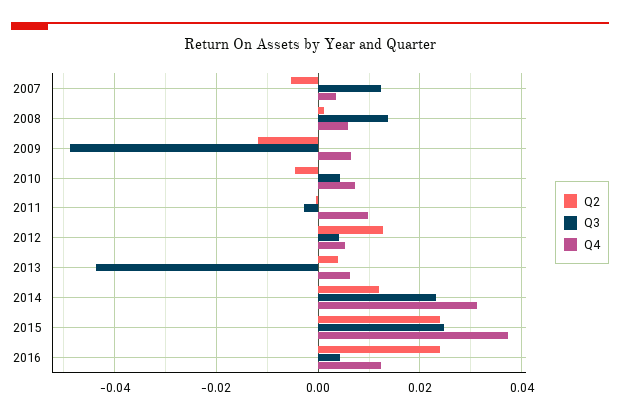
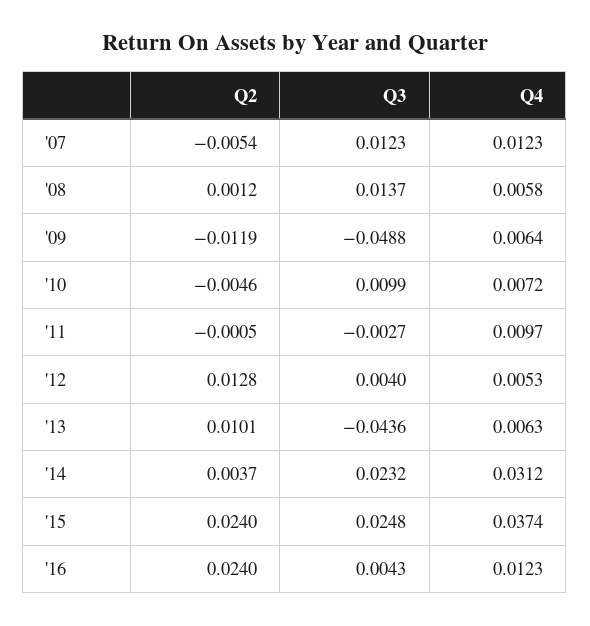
  {
    "Q2": {
      "2007": -0.0054,
      "2008": 0.0012,
      "2009": -0.0119,
      "2010": -0.0046,
      "2011": -0.0005,
      "2012": 0.0128,
-     "2013": 0.004,
+     "2013": 0.0101,
-     "2014": 0.012,
+     "2014": 0.0037,
      "2015": 0.024,
      "2016": 0.024
    },
    "Q3": {
      "2007": 0.0123,
      "2008": 0.0137,
      "2009": -0.0488,
-     "2010": 0.004,
+     "2010": 0.0099,
      "2011": -0.0027,
      "2012": 0.004,
      "2013": -0.0436,
      "2014": 0.0232,
      "2015": 0.0248,
      "2016": 0.0043
    },
    "Q4": {
-     "2007": 0.004,
+     "2007": 0.0123,
      "2008": 0.0058,
      "2009": 0.0064,
      "2010": 0.0072,
      "2011": 0.0097,
      "2012": 0.0053,
      "2013": 0.0063,
      "2014": 0.0312,
      "2015": 0.0374,
      "2016": 0.0123
    }
  }

